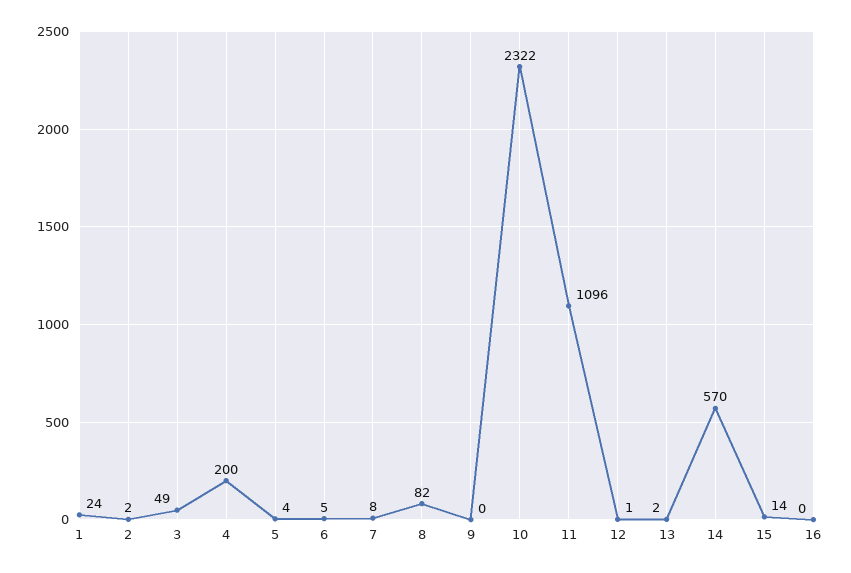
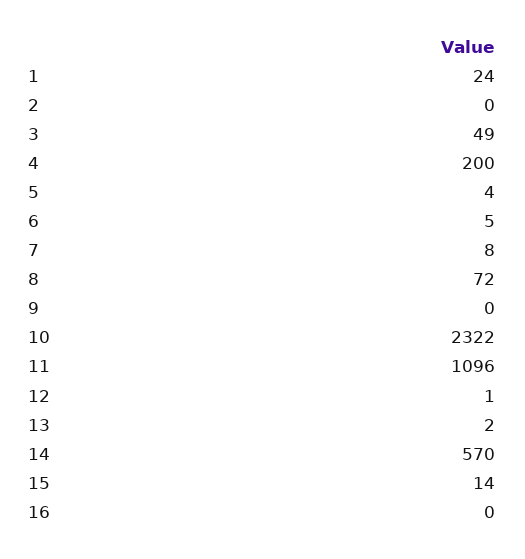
  {
    "1": 24,
-   "2": 2,
+   "2": 0,
    "3": 49,
    "4": 200,
    "5": 4,
    "6": 5,
    "7": 8,
-   "8": 82,
+   "8": 72,
    "9": 0,
    "10": 2322,
    "11": 1096,
    "12": 1,
    "13": 2,
    "14": 570,
    "15": 14,
    "16": 0
  }

